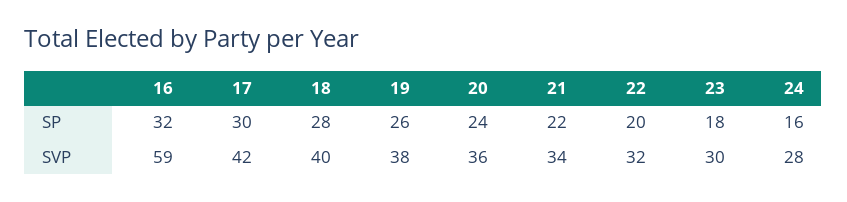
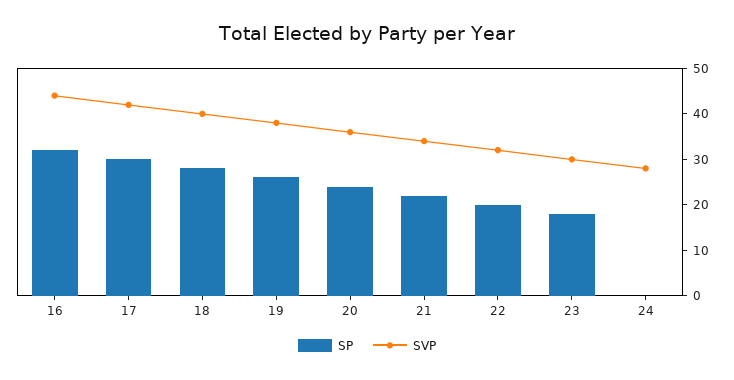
  {
    "SP": {
      "16": 32,
      "17": 30,
      "18": 28,
      "19": 26,
      "20": 24,
      "21": 22,
      "22": 20,
      "23": 18,
-     "24": 16
+     "24": 0
    },
    "SVP": {
-     "16": 59,
+     "16": 45,
      "17": 42,
      "18": 40,
      "19": 38,
      "20": 36,
      "21": 34,
      "22": 32,
      "23": 30,
      "24": 28
    }
  }

